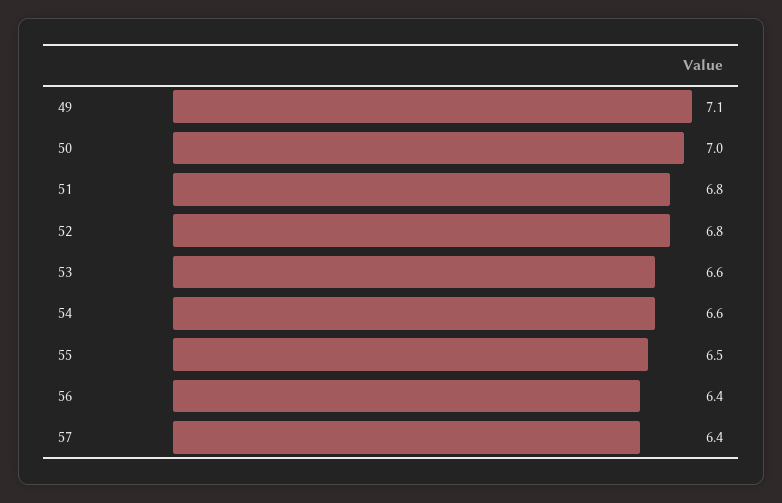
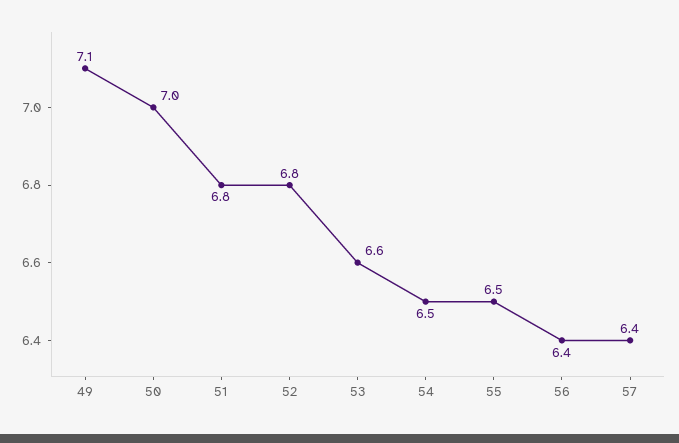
  {
    "49": 7.1,
    "50": 7,
    "51": 6.8,
    "52": 6.8,
    "53": 6.6,
-   "54": 6.6,
+   "54": 6.5,
    "55": 6.5,
    "56": 6.4,
    "57": 6.4
  }

